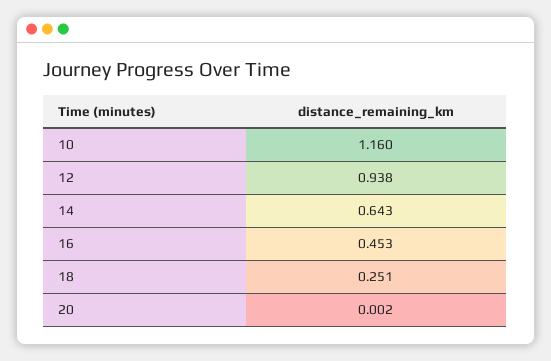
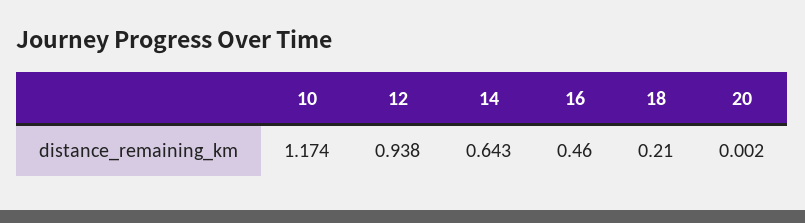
  {
-   "10": 1.16,
+   "10": 1.174,
    "12": 0.938,
    "14": 0.643,
-   "16": 0.453,
+   "16": 0.46,
-   "18": 0.251,
+   "18": 0.21,
    "20": 0.002
  }

